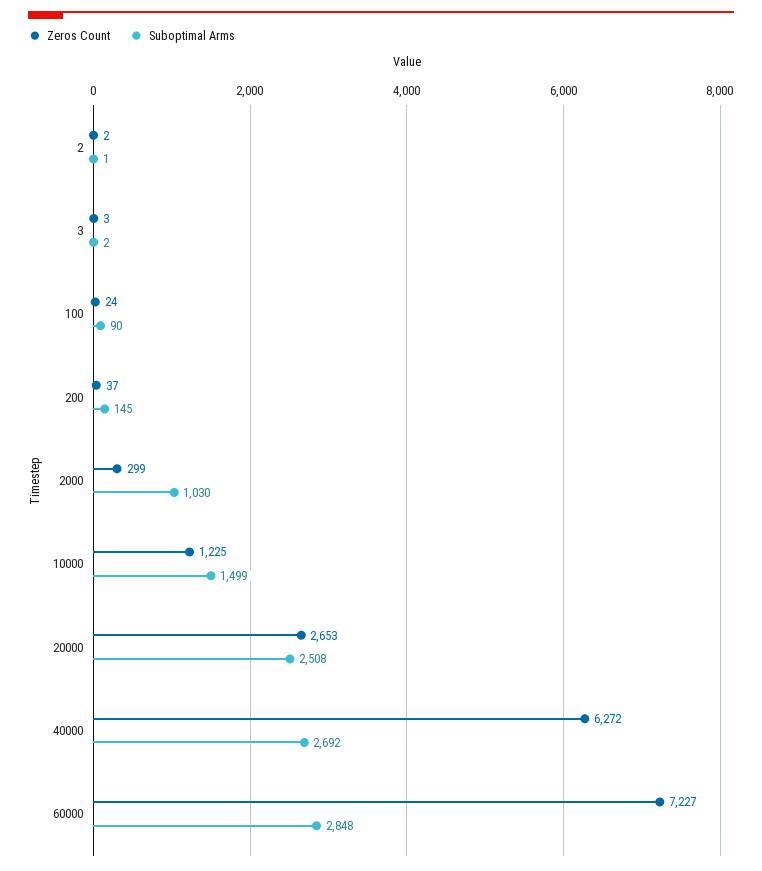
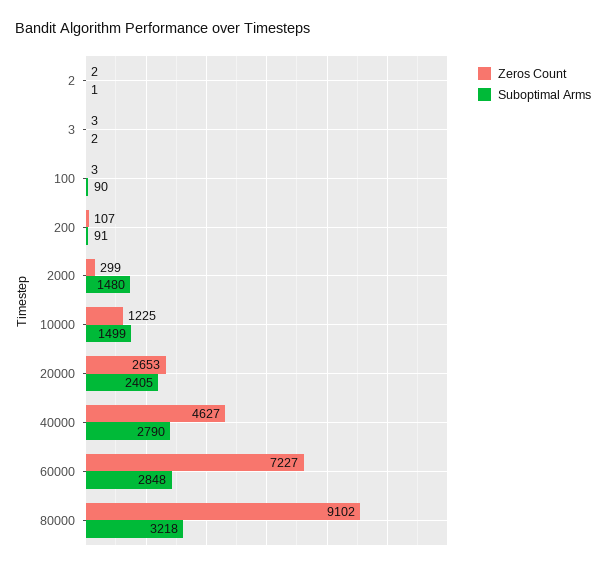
  {
    "Zeros Count": {
      "2": 2,
      "3": 3,
-     "100": 24,
+     "100": 3,
-     "200": 37,
+     "200": 107,
      "2000": 299,
      "10000": 1225,
      "20000": 2653,
-     "40000": 6272,
+     "40000": 4627,
-     "60000": 7227
+     "60000": 7227,
+     "80000": 9102
    },
    "Suboptimal Arms": {
      "2": 1,
      "3": 2,
      "100": 90,
-     "200": 145,
+     "200": 91,
-     "2000": 1030,
+     "2000": 1480,
      "10000": 1499,
-     "20000": 2508,
+     "20000": 2405,
-     "40000": 2692,
+     "40000": 2790,
-     "60000": 2848
+     "60000": 2848,
+     "80000": 3218
    }
  }

